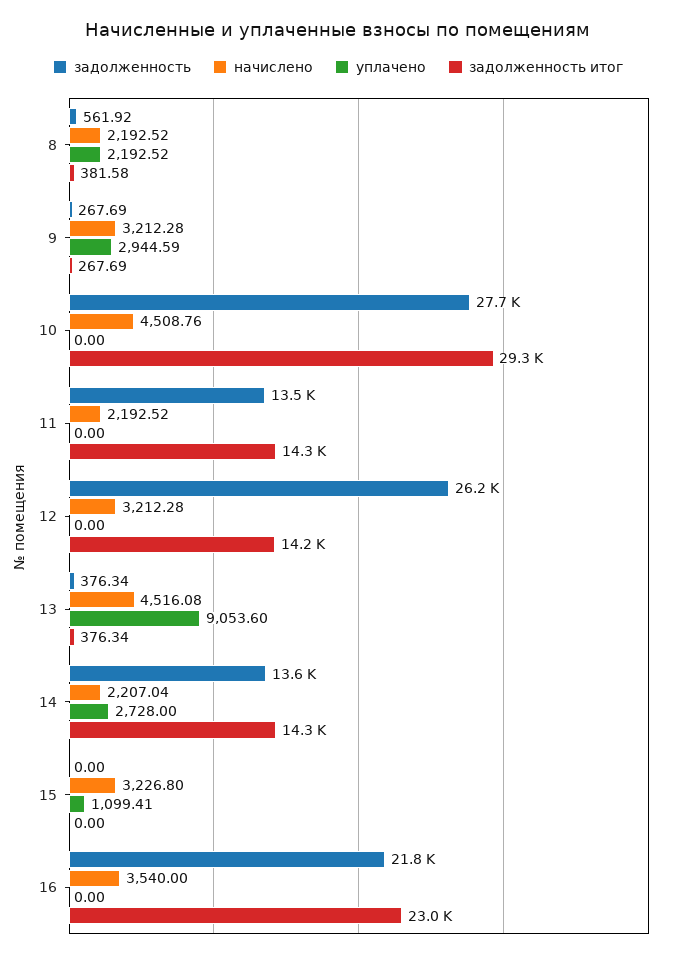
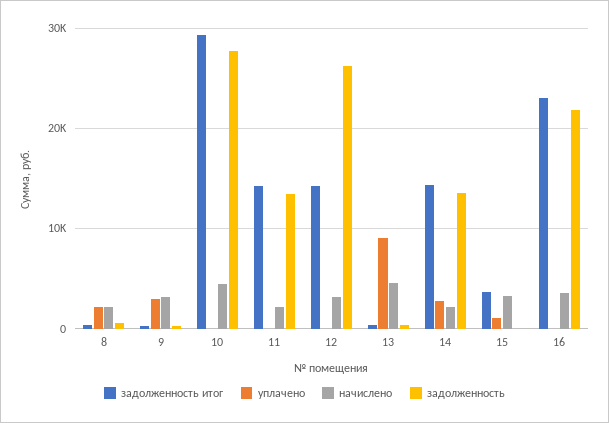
  {
    "задолженность": {
      "8": 561.92,
      "9": 267.69,
      "10": 27700,
      "11": 13500,
      "12": 26200,
      "13": 376.34,
      "14": 13600,
      "15": 0,
      "16": 21800
    },
    "начислено": {
      "8": 2192.52,
      "9": 3212.28,
      "10": 4508.76,
      "11": 2192.52,
      "12": 3212.28,
      "13": 4516.08,
      "14": 2207.04,
      "15": 3226.8,
      "16": 3540
    },
    "уплачено": {
      "8": 2192.52,
      "9": 2944.59,
      "10": 0,
      "11": 0,
      "12": 0,
      "13": 9053.6,
      "14": 2728,
      "15": 1099.41,
      "16": 0
    },
    "задолженность итог": {
      "8": 381.58,
      "9": 267.69,
      "10": 29300,
      "11": 14300,
      "12": 14200,
      "13": 376.34,
      "14": 14300,
-     "15": 0,
+     "15": 4000,
      "16": 23000
    }
  }

